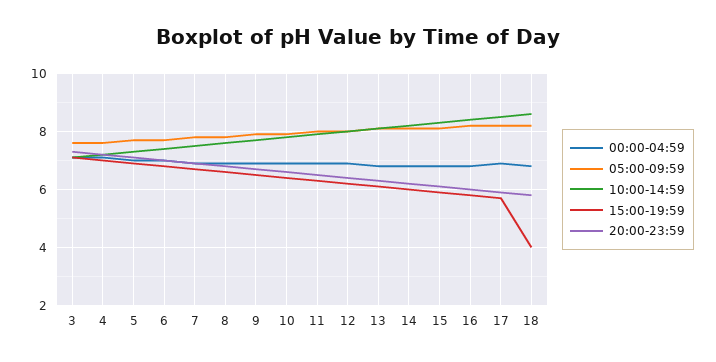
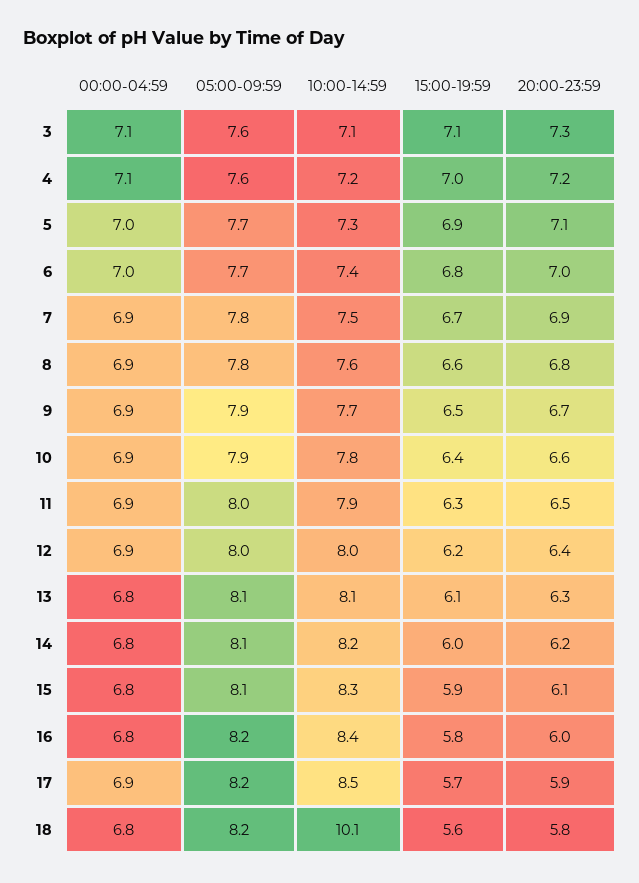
  {
    "00:00-04:59": {
      "3": 7.1,
      "4": 7.1,
      "5": 7,
      "6": 7,
      "7": 6.9,
      "8": 6.9,
      "9": 6.9,
      "10": 6.9,
      "11": 6.9,
      "12": 6.9,
      "13": 6.8,
      "14": 6.8,
      "15": 6.8,
      "16": 6.8,
      "17": 6.9,
      "18": 6.8
    },
    "05:00-09:59": {
      "3": 7.6,
      "4": 7.6,
      "5": 7.7,
      "6": 7.7,
      "7": 7.8,
      "8": 7.8,
      "9": 7.9,
      "10": 7.9,
      "11": 8,
      "12": 8,
      "13": 8.1,
      "14": 8.1,
      "15": 8.1,
      "16": 8.2,
      "17": 8.2,
      "18": 8.2
    },
    "10:00-14:59": {
      "3": 7.1,
      "4": 7.2,
      "5": 7.3,
      "6": 7.4,
      "7": 7.5,
      "8": 7.6,
      "9": 7.7,
      "10": 7.8,
      "11": 7.9,
      "12": 8,
      "13": 8.1,
      "14": 8.2,
      "15": 8.3,
      "16": 8.4,
      "17": 8.5,
-     "18": 8.5
+     "18": 10.1
    },
    "15:00-19:59": {
      "3": 7.1,
      "4": 7,
      "5": 6.9,
      "6": 6.8,
      "7": 6.7,
      "8": 6.6,
      "9": 6.5,
      "10": 6.4,
      "11": 6.3,
      "12": 6.2,
      "13": 6.1,
      "14": 6,
      "15": 5.9,
      "16": 5.8,
      "17": 5.7,
-     "18": 4
+     "18": 5.6
    },
    "20:00-23:59": {
      "3": 7.3,
      "4": 7.2,
      "5": 7.1,
      "6": 7,
      "7": 6.9,
      "8": 6.8,
      "9": 6.7,
      "10": 6.6,
      "11": 6.5,
      "12": 6.4,
      "13": 6.3,
      "14": 6.2,
      "15": 6.1,
      "16": 6,
      "17": 5.9,
      "18": 5.8
    }
  }

